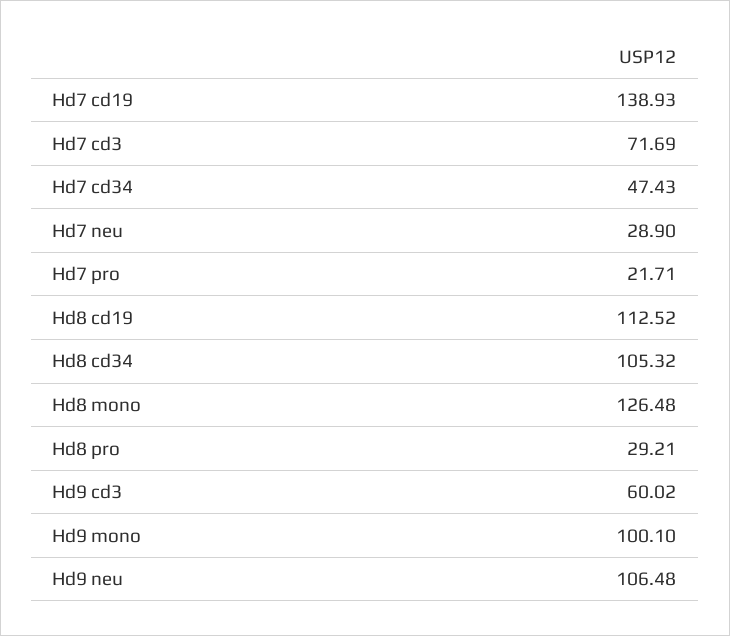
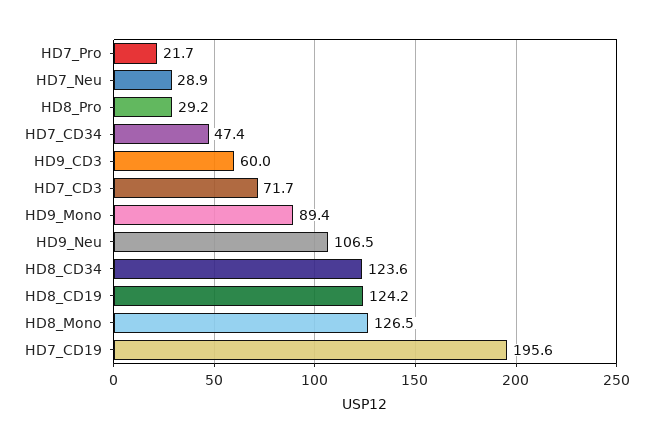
  {
-   "Hd7 cd19": 138.93,
+   "Hd7 cd19": 195.6,
    "Hd7 cd3": 71.69,
    "Hd7 cd34": 47.43,
    "Hd7 neu": 28.9,
    "Hd7 pro": 21.71,
-   "Hd8 cd19": 112.52,
+   "Hd8 cd19": 124.2,
-   "Hd8 cd34": 105.32,
+   "Hd8 cd34": 123.6,
    "Hd8 mono": 126.48,
    "Hd8 pro": 29.21,
    "Hd9 cd3": 60.02,
-   "Hd9 mono": 100.1,
+   "Hd9 mono": 89.4,
    "Hd9 neu": 106.48
  }

